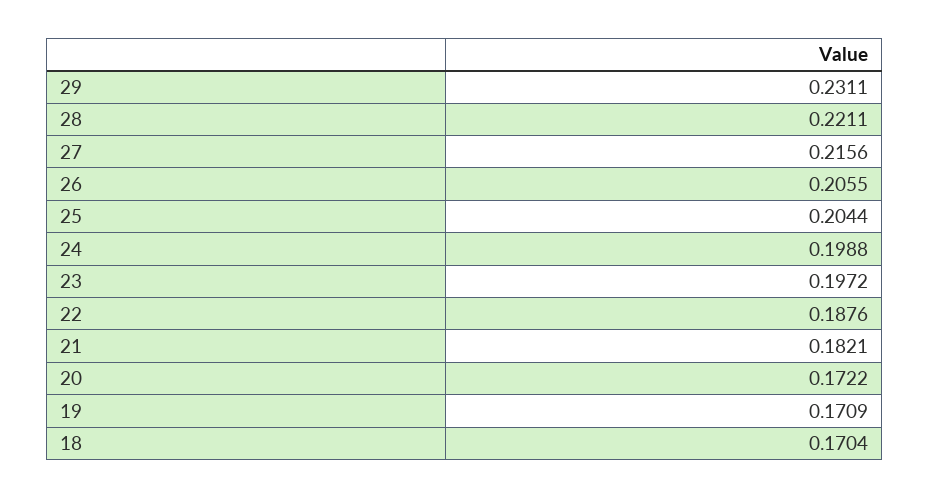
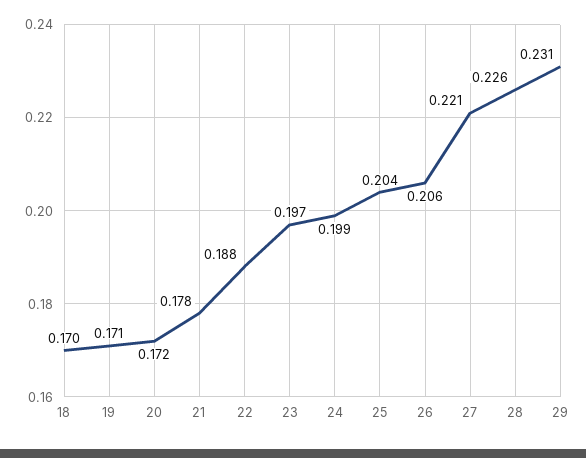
  {
    "29": 0.2311,
-   "28": 0.2211,
+   "28": 0.226,
-   "27": 0.2156,
+   "27": 0.221,
    "26": 0.2055,
    "25": 0.2044,
    "24": 0.1988,
    "23": 0.1972,
    "22": 0.1876,
-   "21": 0.1821,
+   "21": 0.178,
    "20": 0.1722,
    "19": 0.1709,
    "18": 0.1704
  }

